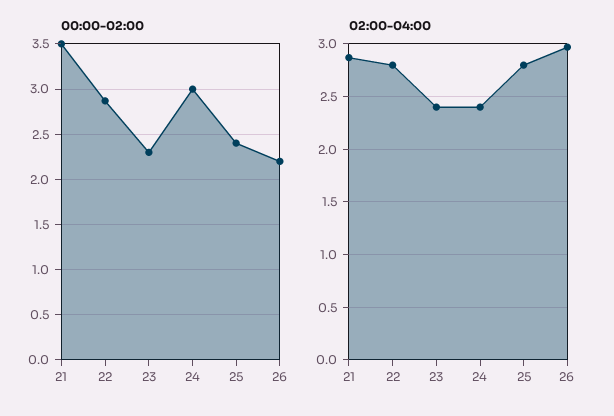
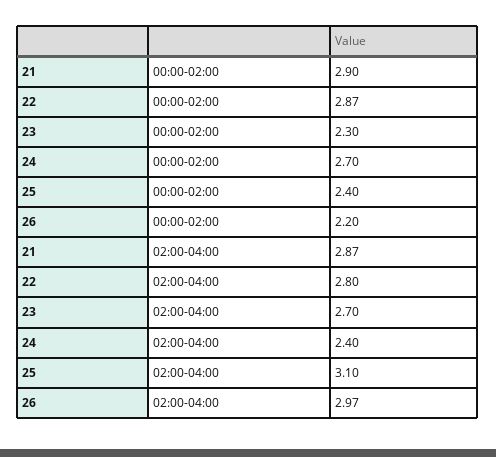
  {
    "00:00-02:00": {
-     "21": 3.5,
+     "21": 2.9,
      "22": 2.87,
      "23": 2.3,
-     "24": 3,
+     "24": 2.7,
      "25": 2.4,
      "26": 2.2
    },
    "02:00-04:00": {
      "21": 2.87,
      "22": 2.8,
-     "23": 2.4,
+     "23": 2.7,
      "24": 2.4,
-     "25": 2.8,
+     "25": 3.1,
      "26": 2.97
    }
  }

